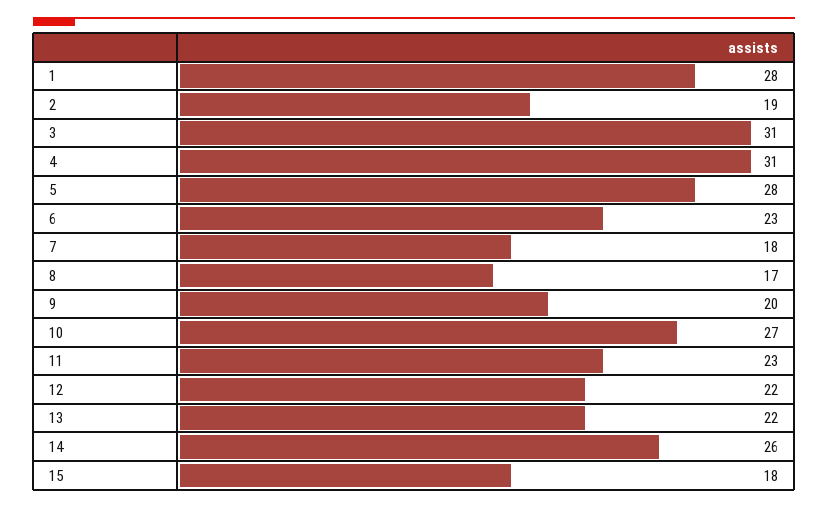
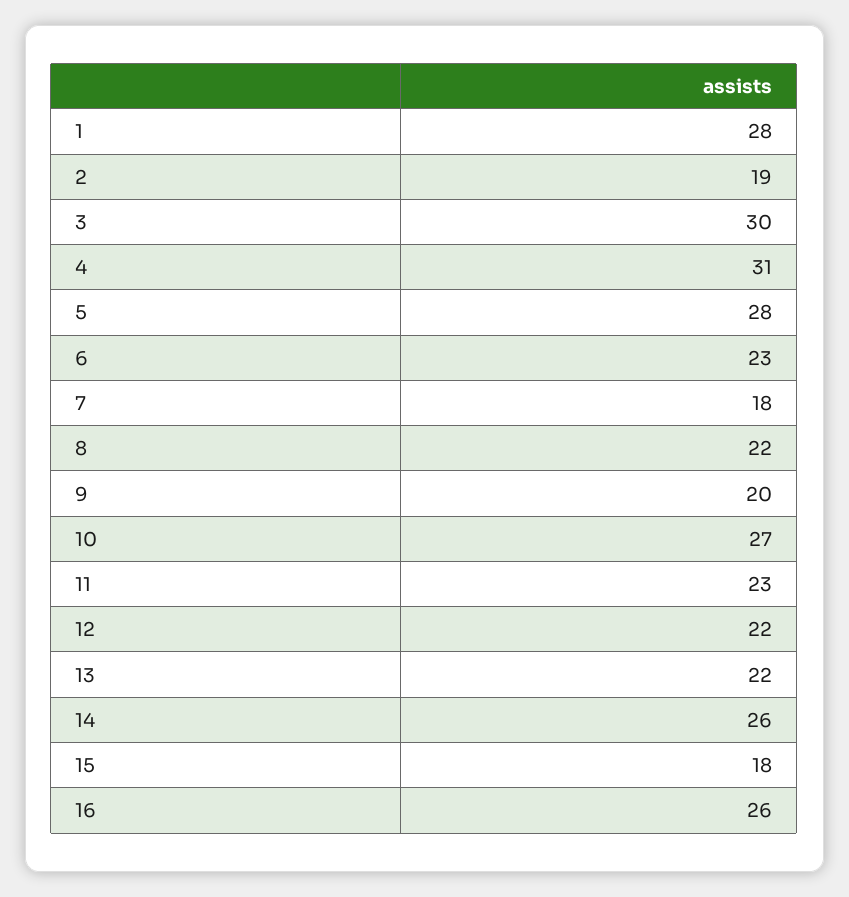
  {
    "1": 28,
    "2": 19,
-   "3": 31,
+   "3": 30,
    "4": 31,
    "5": 28,
    "6": 23,
    "7": 18,
-   "8": 17,
+   "8": 22,
    "9": 20,
    "10": 27,
    "11": 23,
    "12": 22,
    "13": 22,
    "14": 26,
-   "15": 18
+   "15": 18,
+   "16": 26
  }

